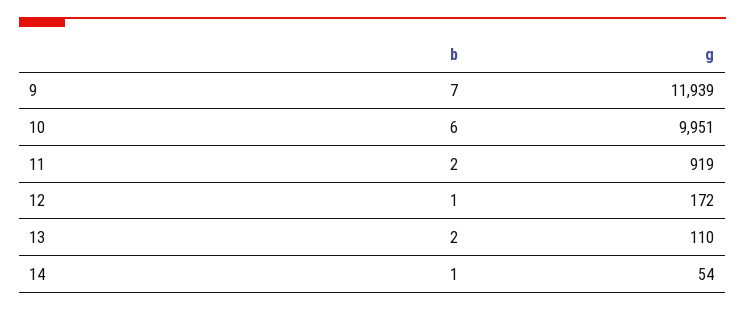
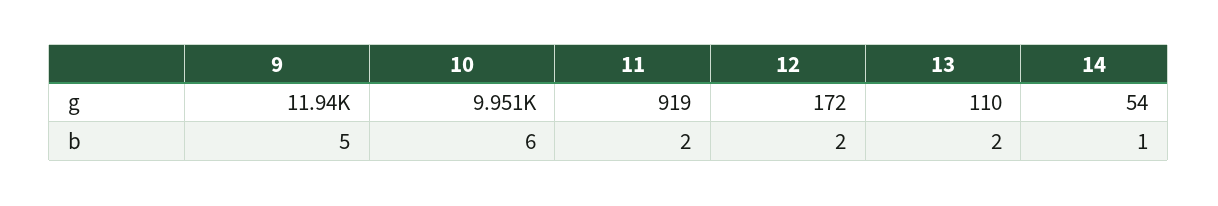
  {
    "b": {
-     "9": 7,
+     "9": 5,
      "10": 6,
      "11": 2,
-     "12": 1,
+     "12": 2,
      "13": 2,
      "14": 1
    },
    "g": {
      "9": 11939,
      "10": 9951,
      "11": 919,
      "12": 172,
      "13": 110,
      "14": 54
    }
  }

